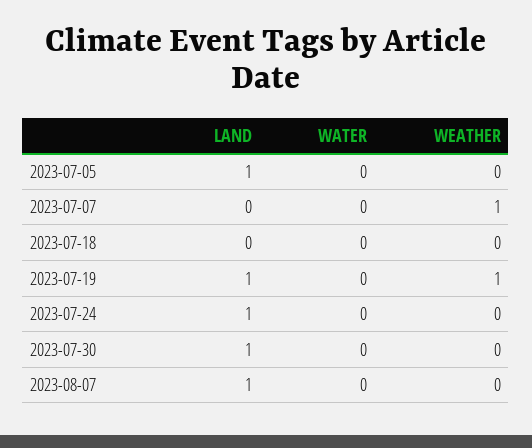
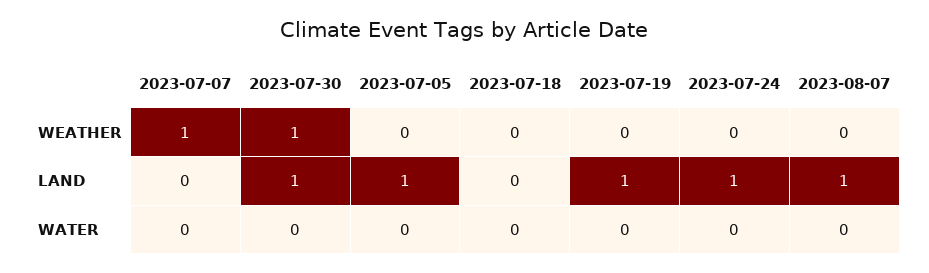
  {
    "LAND": {
      "2023-07-05": 1,
      "2023-07-07": 0,
      "2023-07-18": 0,
      "2023-07-19": 1,
      "2023-07-24": 1,
      "2023-07-30": 1,
      "2023-08-07": 1
    },
    "WATER": {
      "2023-07-05": 0,
      "2023-07-07": 0,
      "2023-07-18": 0,
      "2023-07-19": 0,
      "2023-07-24": 0,
      "2023-07-30": 0,
      "2023-08-07": 0
    },
    "WEATHER": {
      "2023-07-05": 0,
      "2023-07-07": 1,
      "2023-07-18": 0,
-     "2023-07-19": 1,
+     "2023-07-19": 0,
      "2023-07-24": 0,
-     "2023-07-30": 0,
+     "2023-07-30": 1,
      "2023-08-07": 0
    }
  }

